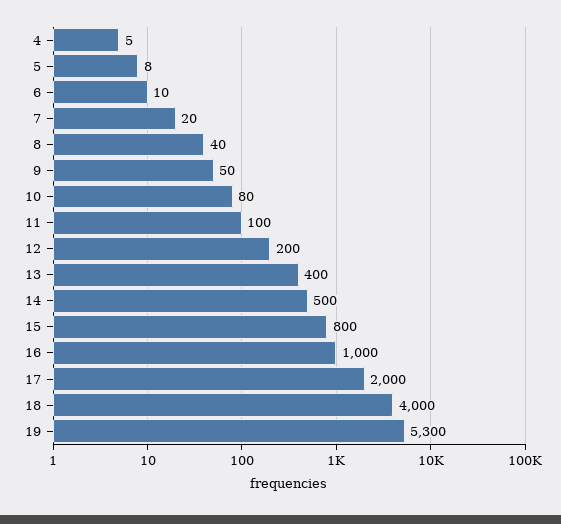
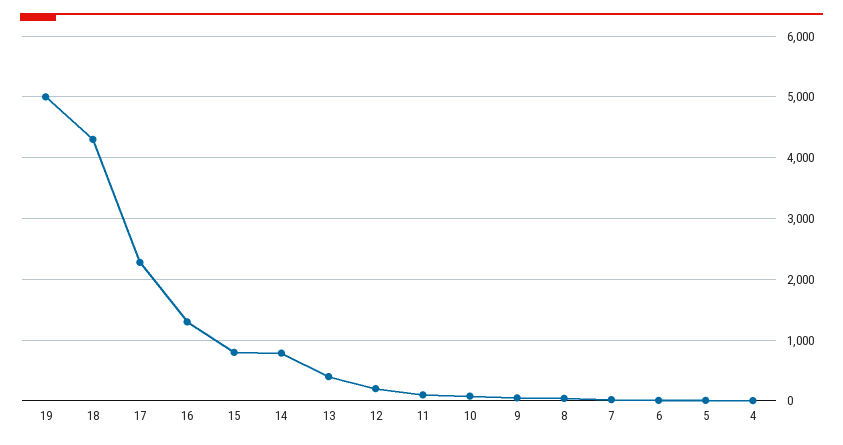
  {
    "4": 5,
    "5": 8,
    "6": 10,
    "7": 20,
    "8": 40,
    "9": 50,
    "10": 80,
    "11": 100,
    "12": 200,
    "13": 400,
-   "14": 500,
+   "14": 800,
    "15": 800,
-   "16": 1000,
+   "16": 1300,
-   "17": 2000,
+   "17": 2300,
-   "18": 4000,
+   "18": 4300,
-   "19": 5300
+   "19": 5000
  }

